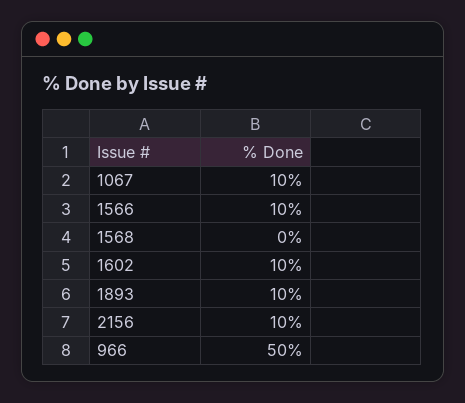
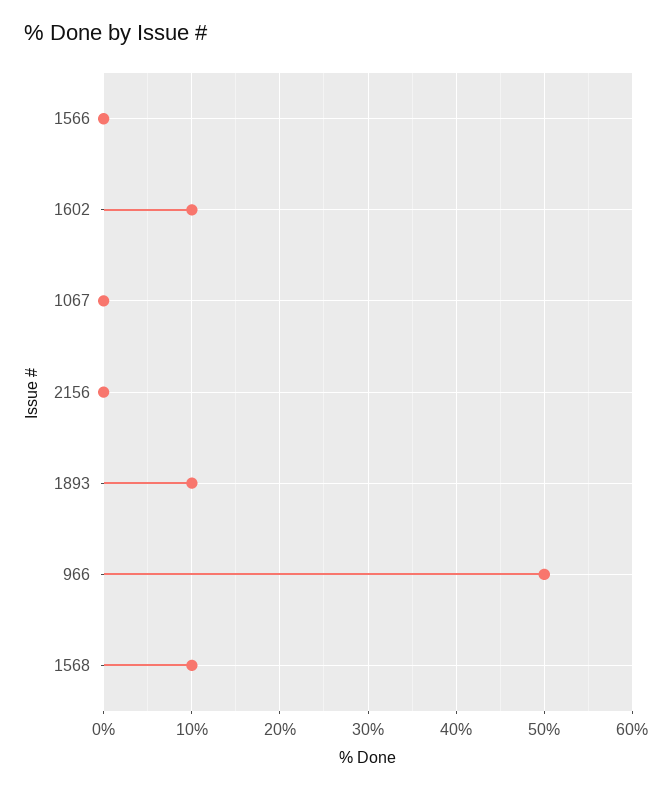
  {
-   "1067": 10,
+   "1067": 0,
-   "1566": 10,
+   "1566": 0,
-   "1568": 0,
+   "1568": 10,
    "1602": 10,
    "1893": 10,
-   "2156": 10,
+   "2156": 0,
    "966": 50
  }

